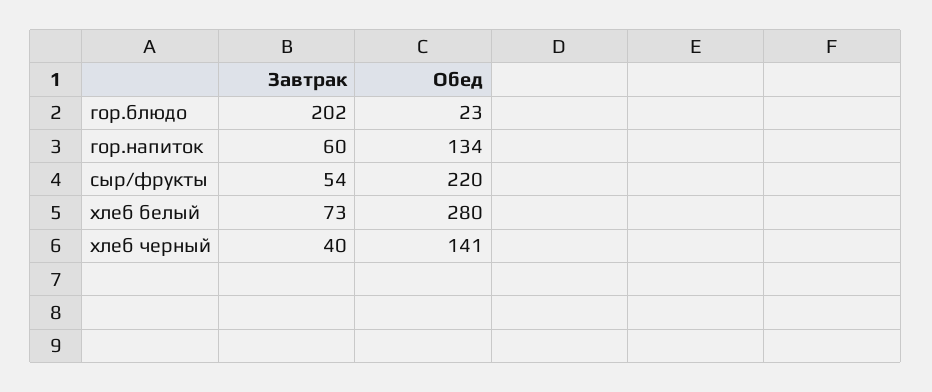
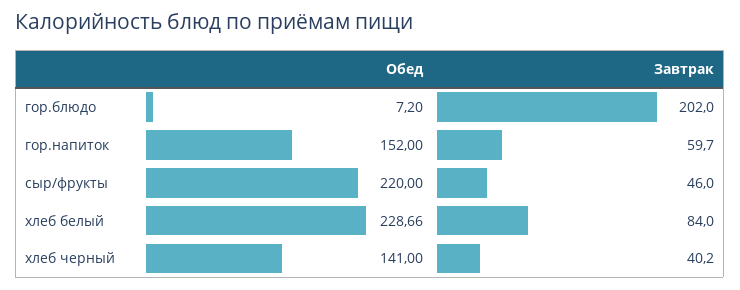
  {
    "Завтрак": {
      "гор.блюдо": 202,
      "гор.напиток": 59.7,
-     "сыр/фрукты": 54,
+     "сыр/фрукты": 46,
-     "хлеб белый": 73,
+     "хлеб белый": 84,
      "хлеб черный": 40.2
    },
    "Обед": {
-     "гор.блюдо": 23,
+     "гор.блюдо": 7.2,
-     "гор.напиток": 134,
+     "гор.напиток": 152,
      "сыр/фрукты": 220,
-     "хлеб белый": 280,
+     "хлеб белый": 228.66,
      "хлеб черный": 141
    }
  }

